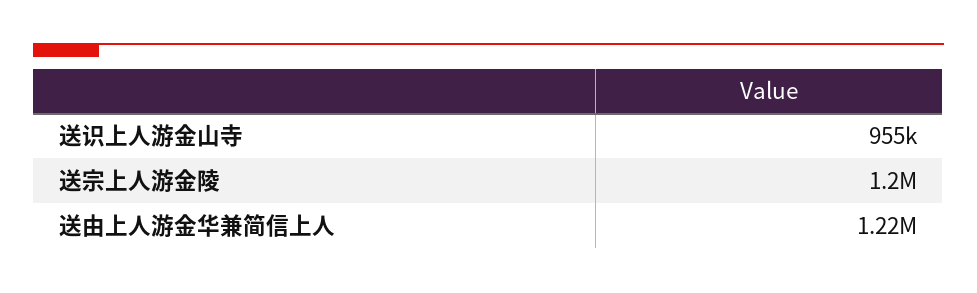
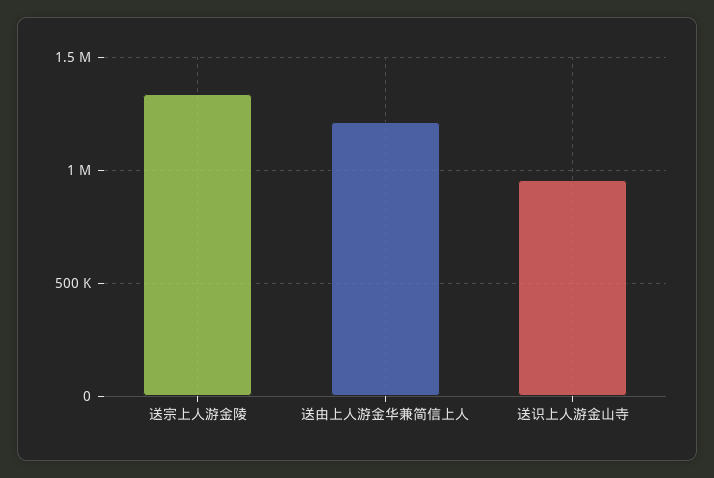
  {
    "送识上人游金山寺": 955000,
-   "送宗上人游金陵": 1200000,
+   "送宗上人游金陵": 1350000,
    "送由上人游金华兼简信上人": 1220000
  }

